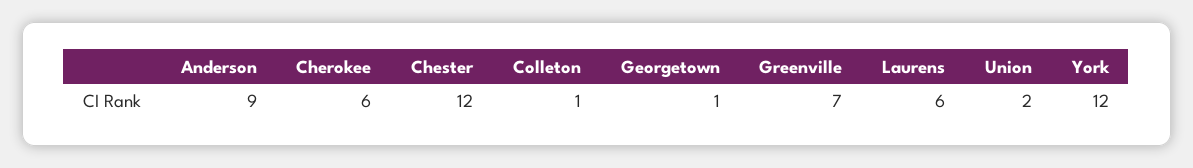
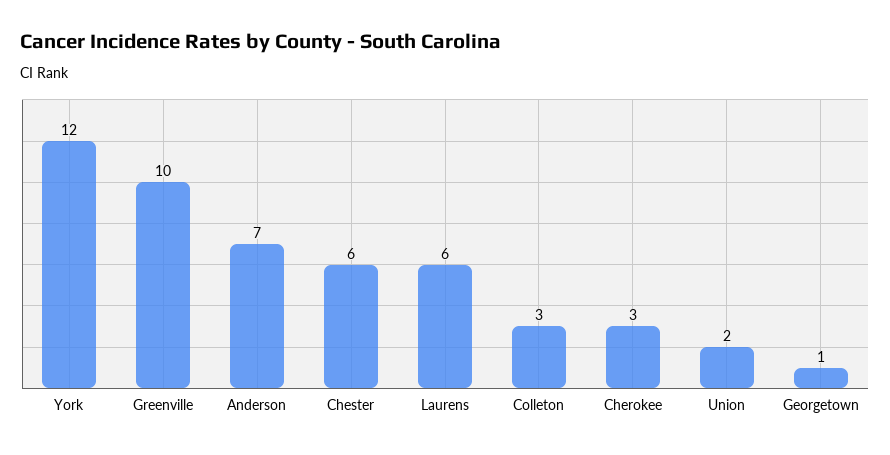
  {
-   "Anderson": 9,
+   "Anderson": 7,
-   "Cherokee": 6,
+   "Cherokee": 3,
-   "Chester": 12,
+   "Chester": 6,
-   "Colleton": 1,
+   "Colleton": 3,
    "Georgetown": 1,
-   "Greenville": 7,
+   "Greenville": 10,
    "Laurens": 6,
    "Union": 2,
    "York": 12
  }

